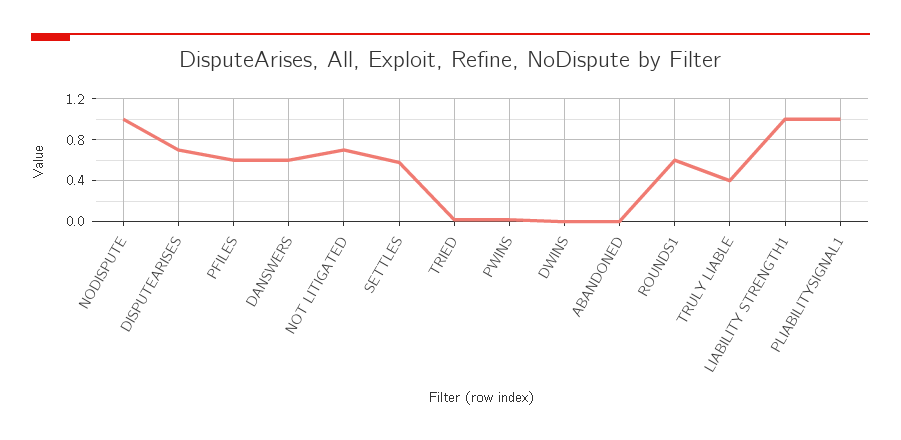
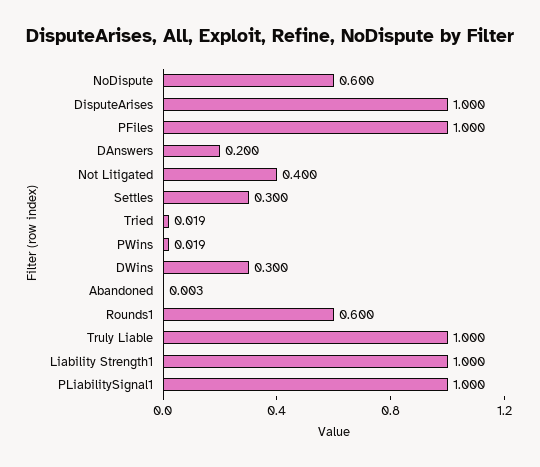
  {
-   "NODISPUTE": 1,
+   "NODISPUTE": 0.6,
-   "DISPUTEARISES": 0.7,
+   "DISPUTEARISES": 1,
-   "PFILES": 0.6,
+   "PFILES": 1,
-   "DANSWERS": 0.6,
+   "DANSWERS": 0.2,
-   "NOT LITIGATED": 0.7,
+   "NOT LITIGATED": 0.4,
-   "SETTLES": 0.6,
+   "SETTLES": 0.3,
    "TRIED": 0.019,
    "PWINS": 0.019,
-   "DWINS": 0,
+   "DWINS": 0.3,
    "ABANDONED": 0.003,
    "ROUNDS1": 0.6,
-   "TRULY LIABLE": 0.4,
+   "TRULY LIABLE": 1,
    "LIABILITY STRENGTH1": 1,
    "PLIABILITYSIGNAL1": 1
  }

